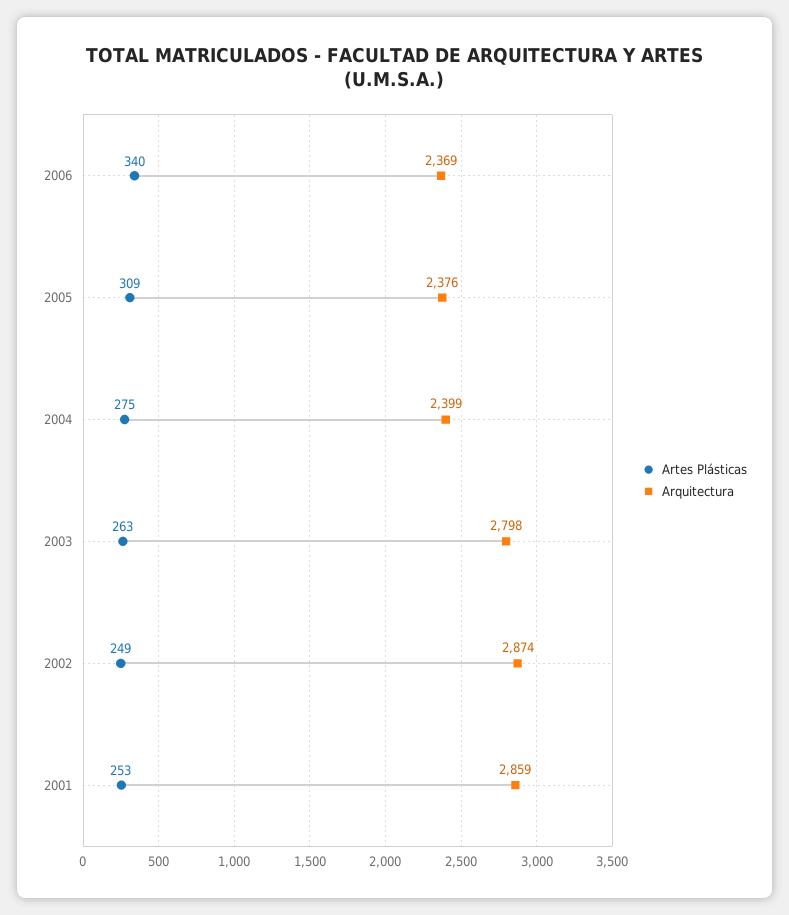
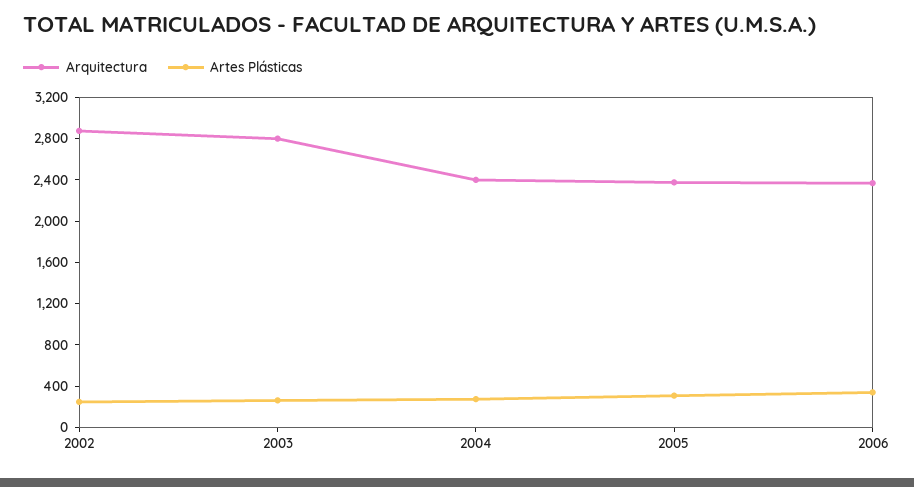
  {
    "Artes Plásticas": {
      "2006": 340,
      "2005": 309,
      "2004": 275,
      "2003": 263,
-     "2002": 249,
+     "2002": 249
-     "2001": 253
    },
    "Arquitectura": {
      "2006": 2369,
      "2005": 2376,
      "2004": 2399,
      "2003": 2798,
-     "2002": 2874,
+     "2002": 2874
-     "2001": 2859
    }
  }

